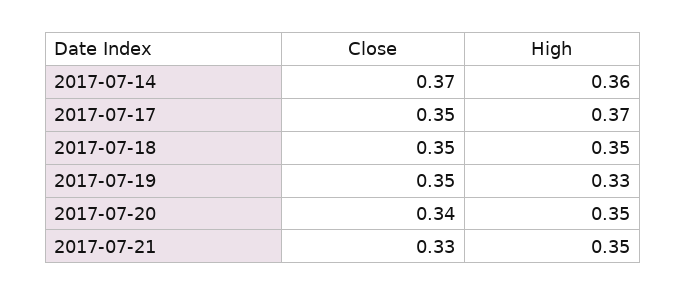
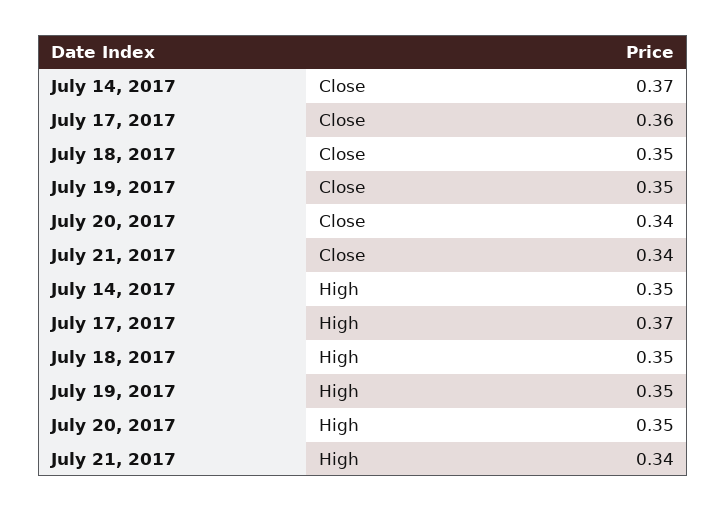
  {
    "Close": {
      "2017-07-14": 0.37,
-     "2017-07-17": 0.35,
+     "2017-07-17": 0.36,
      "2017-07-18": 0.35,
      "2017-07-19": 0.35,
      "2017-07-20": 0.34,
-     "2017-07-21": 0.33
+     "2017-07-21": 0.34
    },
    "High": {
-     "2017-07-14": 0.36,
+     "2017-07-14": 0.35,
      "2017-07-17": 0.37,
      "2017-07-18": 0.35,
-     "2017-07-19": 0.33,
+     "2017-07-19": 0.35,
      "2017-07-20": 0.35,
-     "2017-07-21": 0.35
+     "2017-07-21": 0.34
    }
  }

